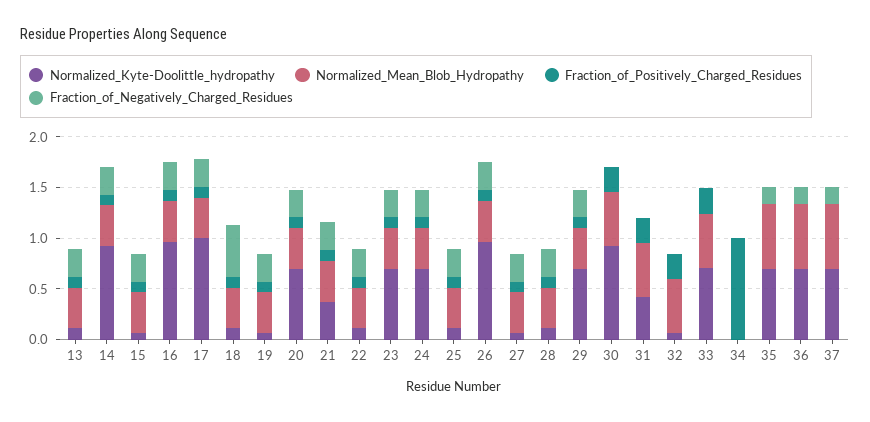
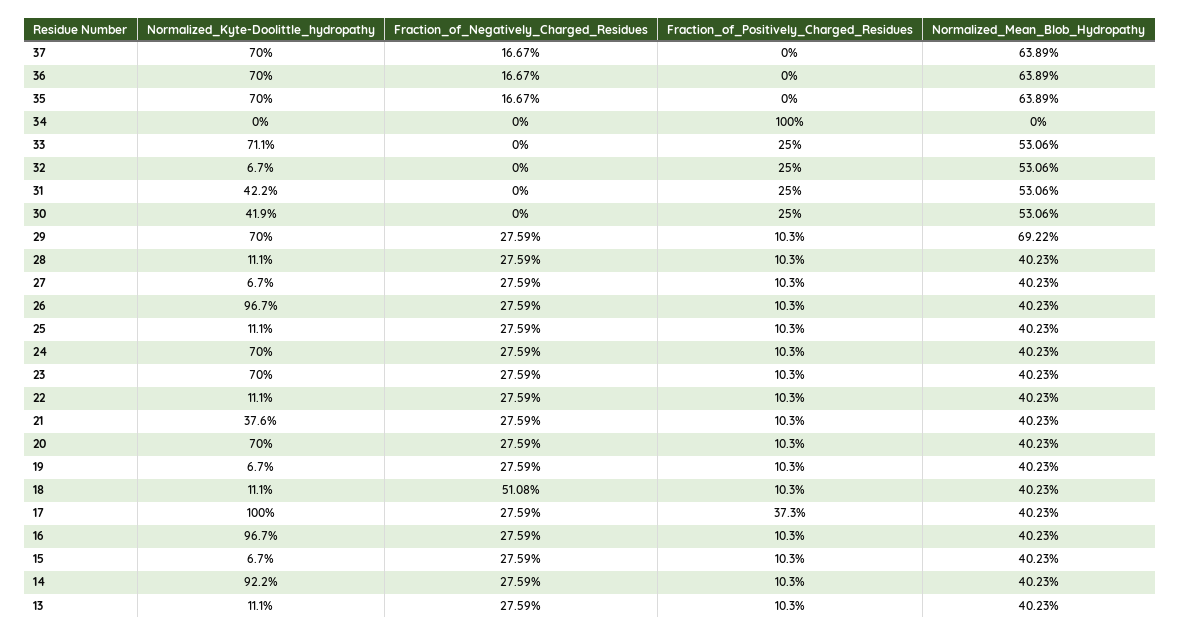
  {
    "Normalized_Kyte-Doolittle_hydropathy": {
      "13": 0.111,
      "14": 0.922,
      "15": 0.067,
      "16": 0.967,
      "17": 1,
      "18": 0.111,
      "19": 0.067,
      "20": 0.7,
      "21": 0.376,
      "22": 0.111,
      "23": 0.7,
      "24": 0.7,
      "25": 0.111,
      "26": 0.967,
      "27": 0.067,
      "28": 0.111,
      "29": 0.7,
-     "30": 0.9,
+     "30": 0.419,
      "31": 0.422,
      "32": 0.067,
      "33": 0.711,
      "34": 0,
      "35": 0.7,
      "36": 0.7,
      "37": 0.7
    },
    "Normalized_Mean_Blob_Hydropathy": {
      "13": 0.4023,
      "14": 0.4023,
      "15": 0.4023,
      "16": 0.4023,
      "17": 0.4023,
      "18": 0.4023,
      "19": 0.4023,
      "20": 0.4023,
      "21": 0.4023,
      "22": 0.4023,
      "23": 0.4023,
      "24": 0.4023,
      "25": 0.4023,
      "26": 0.4023,
      "27": 0.4023,
      "28": 0.4023,
-     "29": 0.4,
+     "29": 0.6922,
      "30": 0.5306,
      "31": 0.5306,
      "32": 0.5306,
      "33": 0.5306,
      "34": 0,
      "35": 0.6389,
      "36": 0.6389,
      "37": 0.6389
    },
    "Fraction_of_Positively_Charged_Residues": {
      "13": 0.103,
      "14": 0.103,
      "15": 0.103,
      "16": 0.103,
-     "17": 0.1,
+     "17": 0.373,
      "18": 0.103,
      "19": 0.103,
      "20": 0.103,
      "21": 0.103,
      "22": 0.103,
      "23": 0.103,
      "24": 0.103,
      "25": 0.103,
      "26": 0.103,
      "27": 0.103,
      "28": 0.103,
      "29": 0.103,
      "30": 0.25,
      "31": 0.25,
      "32": 0.25,
      "33": 0.25,
      "34": 1,
      "35": 0,
      "36": 0,
      "37": 0
    },
    "Fraction_of_Negatively_Charged_Residues": {
      "13": 0.2759,
      "14": 0.2759,
      "15": 0.2759,
      "16": 0.2759,
      "17": 0.2759,
      "18": 0.5108,
      "19": 0.2759,
      "20": 0.2759,
      "21": 0.2759,
      "22": 0.2759,
      "23": 0.2759,
      "24": 0.2759,
      "25": 0.2759,
      "26": 0.2759,
      "27": 0.2759,
      "28": 0.2759,
      "29": 0.2759,
      "30": 0,
      "31": 0,
      "32": 0,
      "33": 0,
      "34": 0,
      "35": 0.1667,
      "36": 0.1667,
      "37": 0.1667
    }
  }

